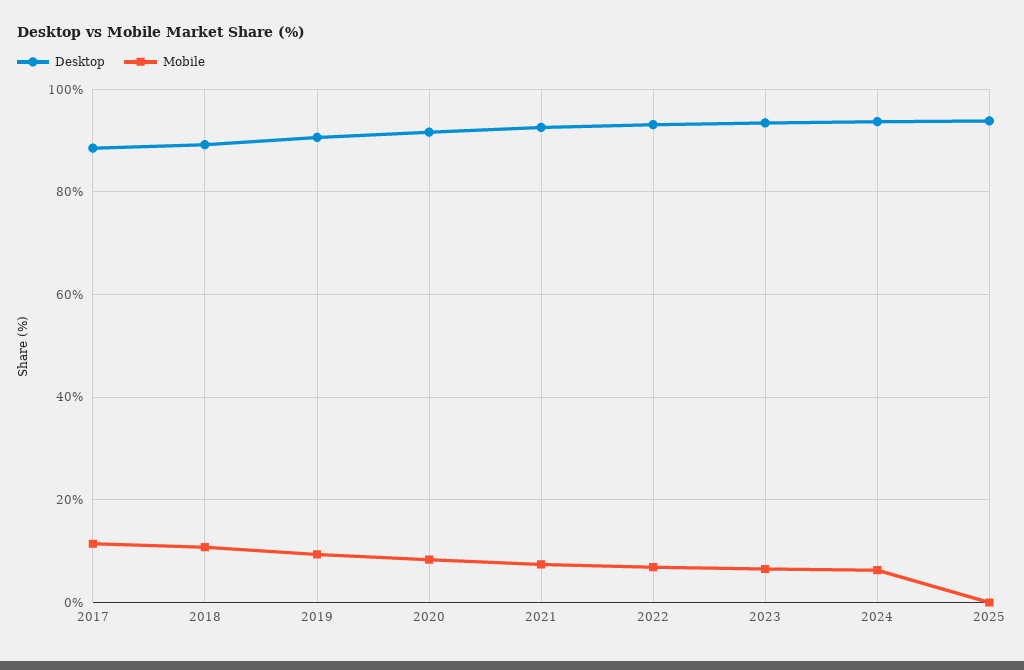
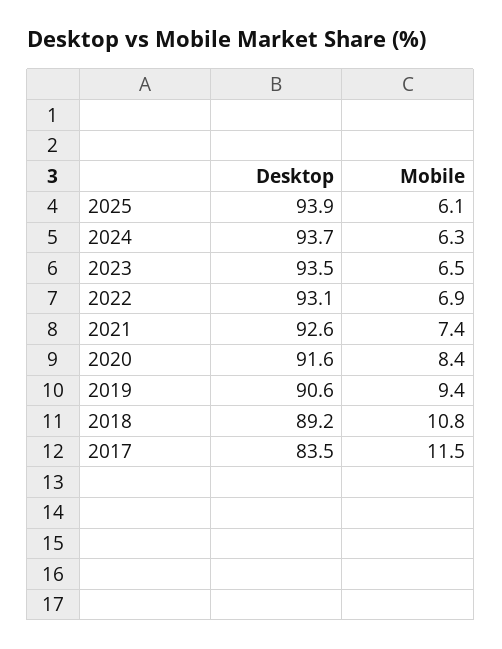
  {
    "Desktop": {
-     "2017": 88,
+     "2017": 83.5,
      "2018": 89.2,
      "2019": 90.6,
      "2020": 91.6,
      "2021": 92.6,
      "2022": 93.1,
      "2023": 93.5,
      "2024": 93.7,
      "2025": 93.9
    },
    "Mobile": {
      "2017": 11.5,
      "2018": 10.8,
      "2019": 9.4,
      "2020": 8.4,
      "2021": 7.4,
      "2022": 6.9,
      "2023": 6.5,
      "2024": 6.3,
-     "2025": 0
+     "2025": 6.1
    }
  }

